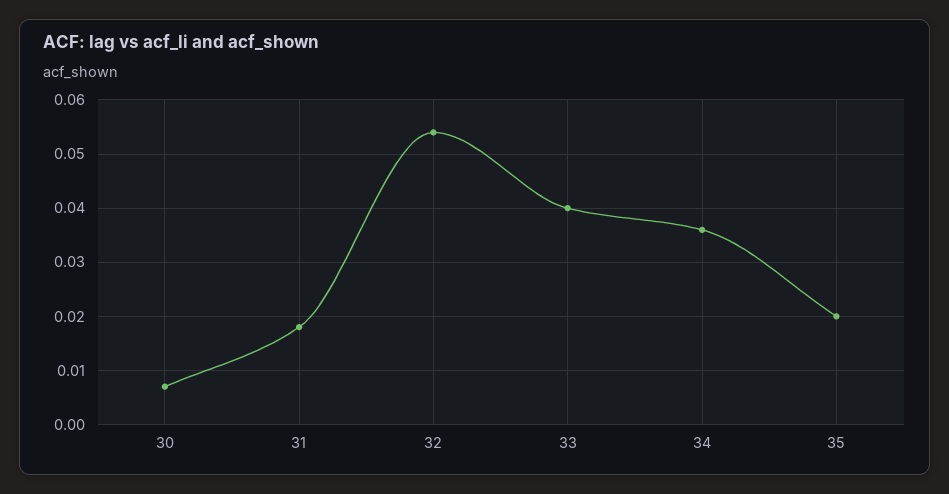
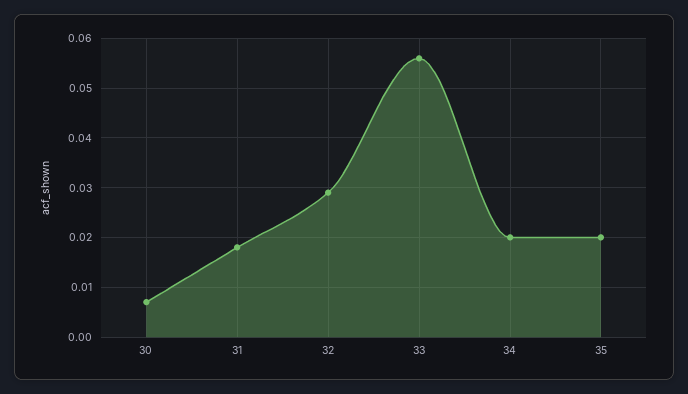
  {
    "30": 0.005,
    "31": 0.02,
-   "32": 0.055,
+   "32": 0.03,
-   "33": 0.04,
+   "33": 0.055,
-   "34": 0.035,
+   "34": 0.02,
    "35": 0.02
  }

